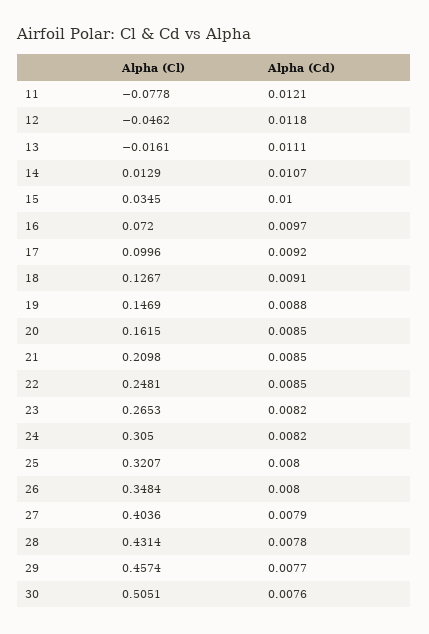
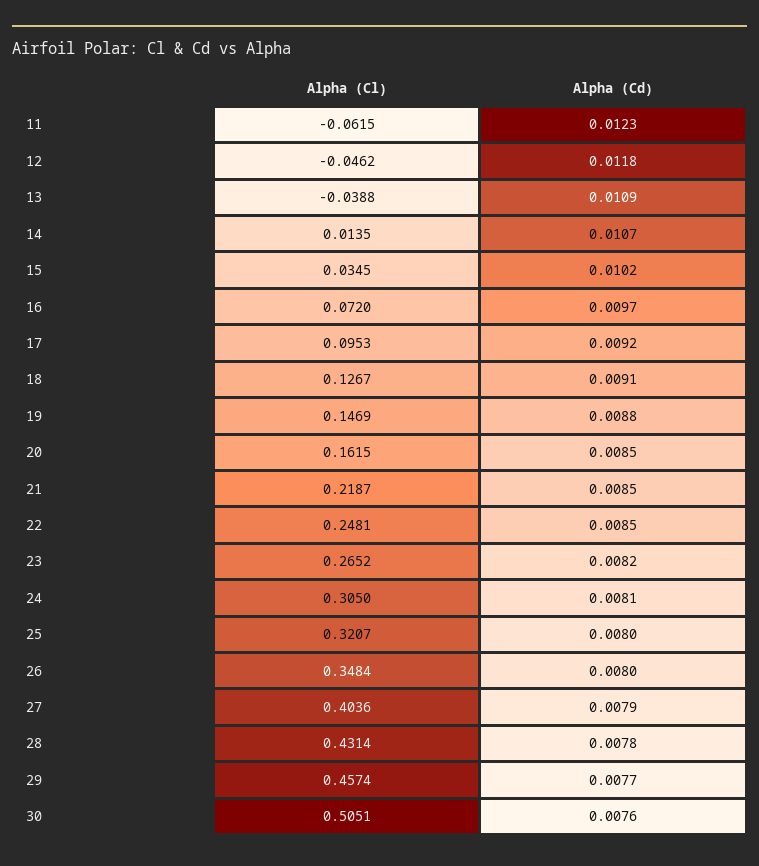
  {
    "Alpha (Cl)": {
-     "11": -0.0778,
+     "11": -0.0615,
      "12": -0.0462,
-     "13": -0.0161,
+     "13": -0.0388,
-     "14": 0.0129,
+     "14": 0.0135,
      "15": 0.0345,
      "16": 0.072,
-     "17": 0.0996,
+     "17": 0.0953,
      "18": 0.1267,
      "19": 0.1469,
      "20": 0.1615,
-     "21": 0.2098,
+     "21": 0.2187,
      "22": 0.2481,
-     "23": 0.2653,
+     "23": 0.2652,
      "24": 0.305,
      "25": 0.3207,
      "26": 0.3484,
      "27": 0.4036,
      "28": 0.4314,
      "29": 0.4574,
      "30": 0.5051
    },
    "Alpha (Cd)": {
-     "11": 0.0121,
+     "11": 0.0123,
      "12": 0.0118,
-     "13": 0.0111,
+     "13": 0.0109,
      "14": 0.0107,
-     "15": 0.01,
+     "15": 0.0102,
      "16": 0.0097,
      "17": 0.0092,
      "18": 0.0091,
      "19": 0.0088,
      "20": 0.0085,
      "21": 0.0085,
      "22": 0.0085,
      "23": 0.0082,
-     "24": 0.0082,
+     "24": 0.0081,
      "25": 0.008,
      "26": 0.008,
      "27": 0.0079,
      "28": 0.0078,
      "29": 0.0077,
      "30": 0.0076
    }
  }

